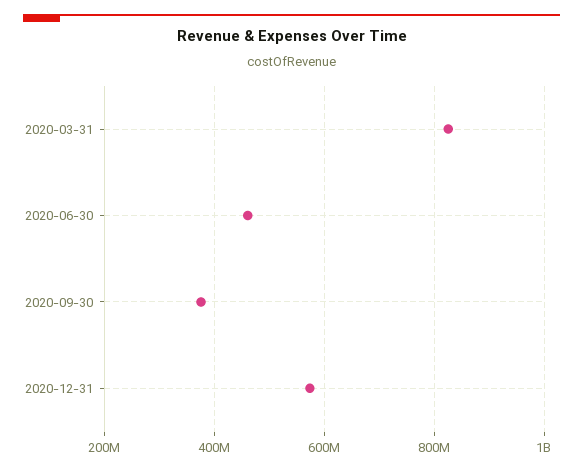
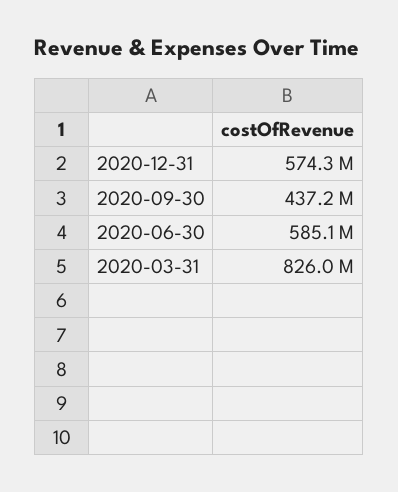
  {
    "2020-03-31": 826000000,
-   "2020-06-30": 460000000,
+   "2020-06-30": 585100000,
-   "2020-09-30": 380000000,
+   "2020-09-30": 437200000,
    "2020-12-31": 574300000
  }

